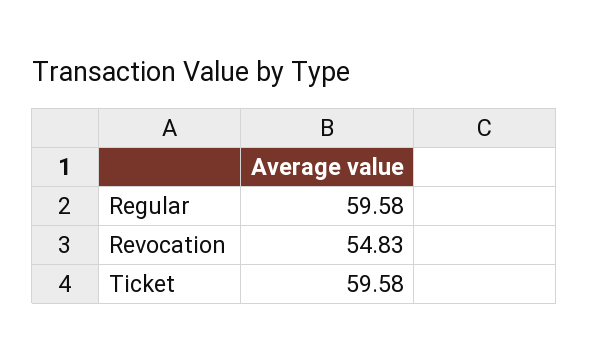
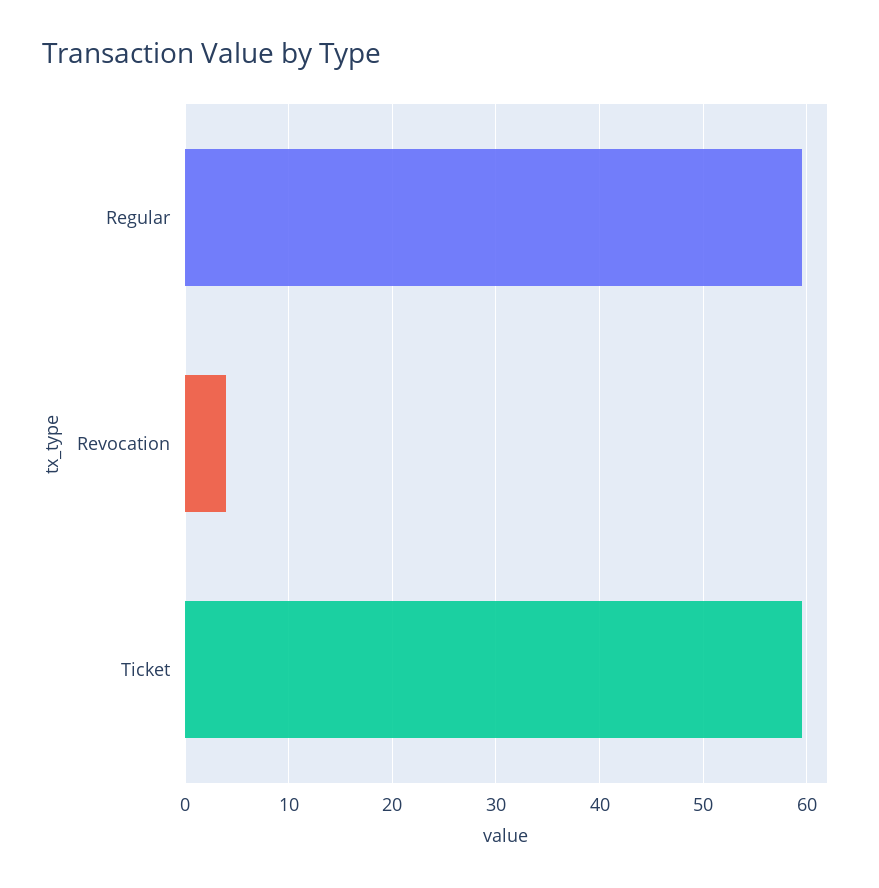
  {
    "Regular": 59.58,
-   "Revocation": 54.83,
+   "Revocation": 4,
    "Ticket": 59.58
  }

